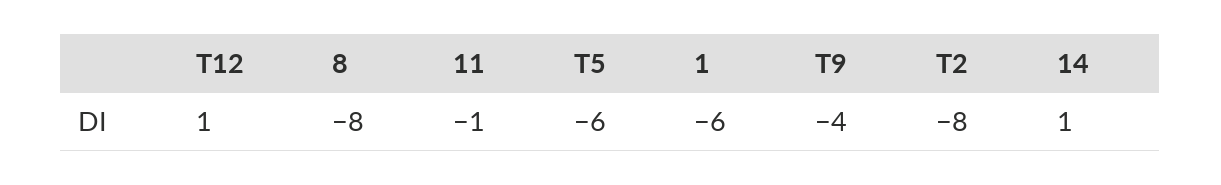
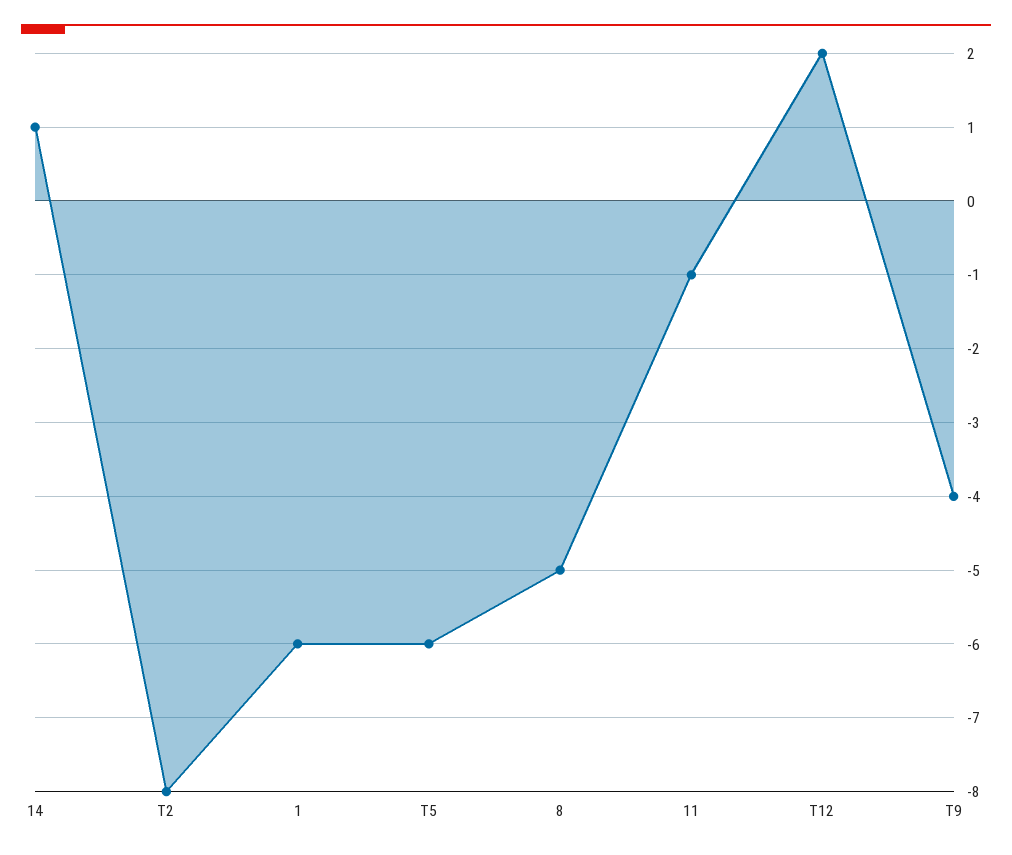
  {
-   "T12": 1,
+   "T12": 2,
-   "8": -8,
+   "8": -5,
    "11": -1,
    "T5": -6,
    "1": -6,
    "T9": -4,
    "T2": -8,
    "14": 1
  }

